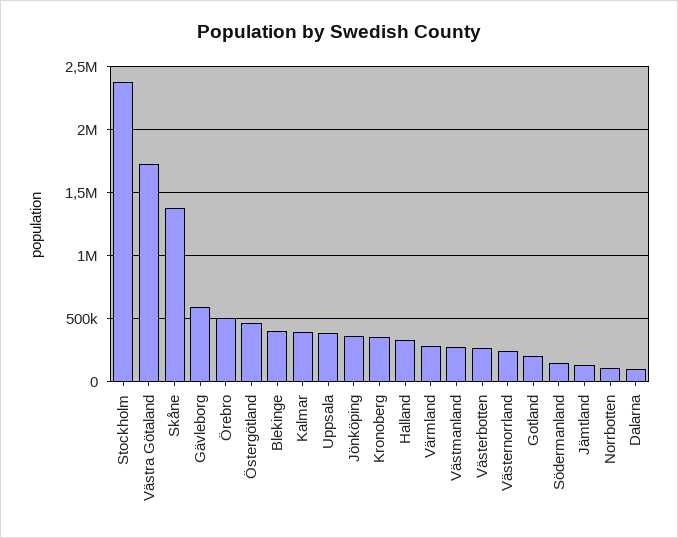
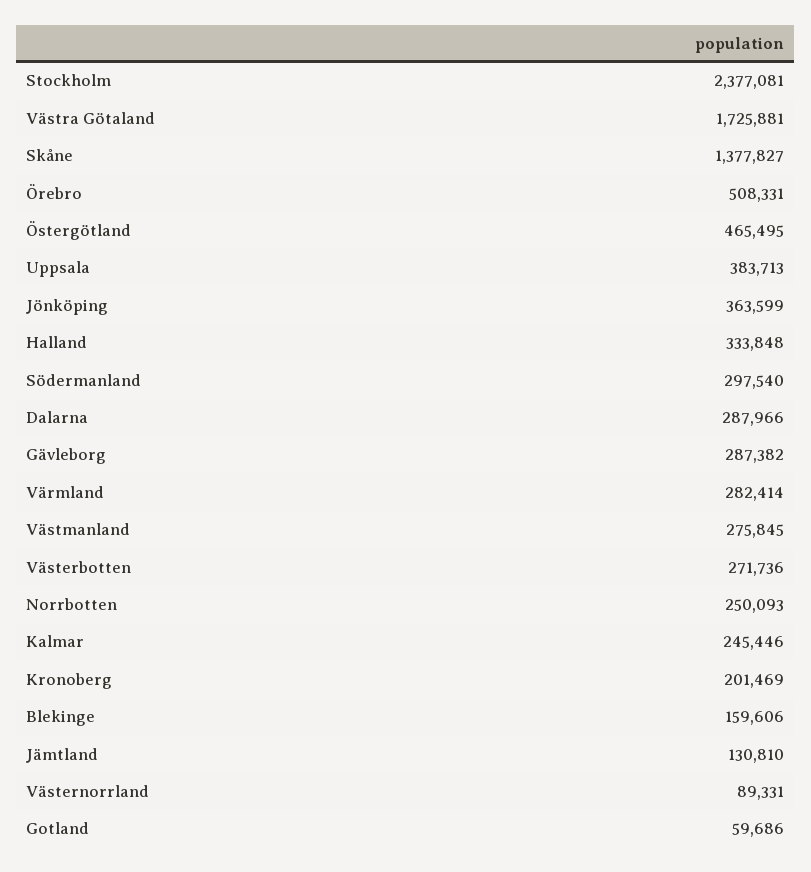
  {
    "Stockholm": 2377081,
    "Västra Götaland": 1725881,
    "Skåne": 1377827,
-   "Gävleborg": 600000,
+   "Gävleborg": 287382,
    "Örebro": 508331,
    "Östergötland": 465495,
-   "Blekinge": 400000,
+   "Blekinge": 159606,
-   "Kalmar": 400000,
+   "Kalmar": 245446,
    "Uppsala": 383713,
    "Jönköping": 363599,
-   "Kronoberg": 350000,
+   "Kronoberg": 201469,
    "Halland": 333848,
    "Värmland": 282414,
    "Västmanland": 275845,
    "Västerbotten": 271736,
-   "Västernorrland": 250000,
+   "Västernorrland": 89331,
-   "Gotland": 200000,
+   "Gotland": 59686,
-   "Södermanland": 150000,
+   "Södermanland": 297540,
    "Jämtland": 130810,
-   "Norrbotten": 100000,
+   "Norrbotten": 250093,
-   "Dalarna": 100000
+   "Dalarna": 287966
  }

